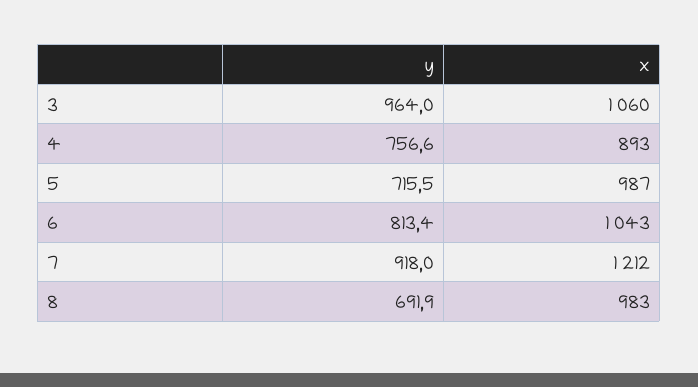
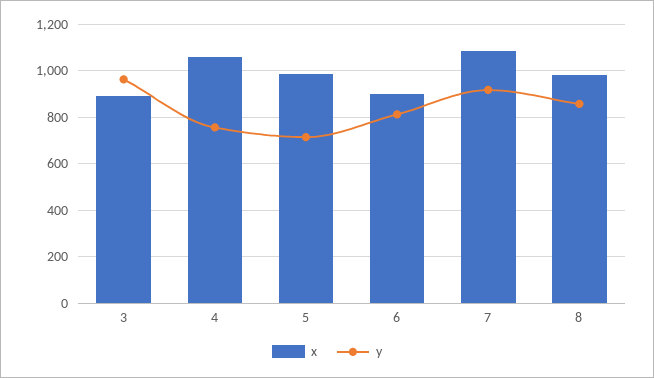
  {
    "y": {
      "3": 964,
      "4": 756.6,
      "5": 715.5,
      "6": 813.4,
      "7": 918,
-     "8": 691.9
+     "8": 850
    },
    "x": {
-     "3": 1060,
+     "3": 900,
-     "4": 893,
+     "4": 1050,
      "5": 987,
-     "6": 1043,
+     "6": 900,
-     "7": 1212,
+     "7": 1100,
      "8": 983
    }
  }

